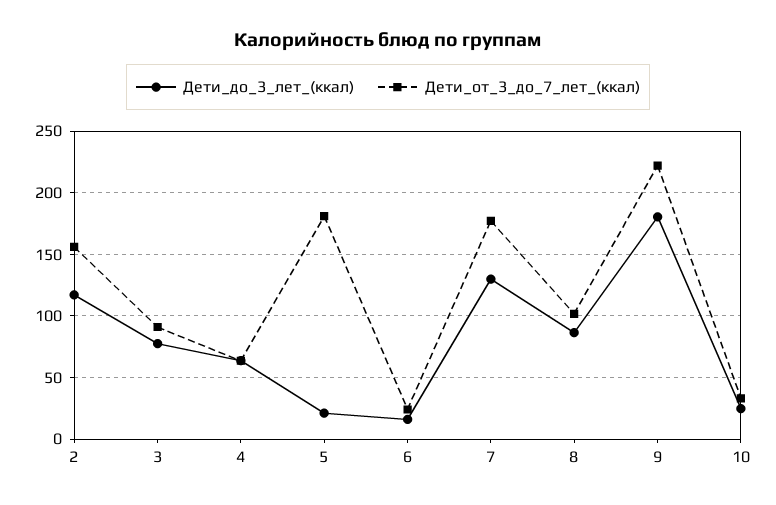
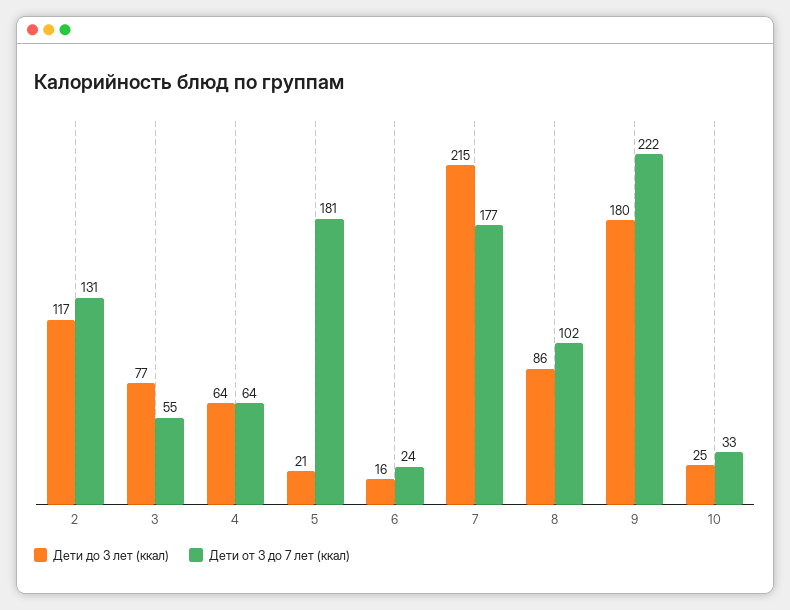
  {
    "Дети_до_3_лет_(ккал)": {
      "2": 117,
      "3": 77,
      "4": 64,
      "5": 21,
      "6": 16,
-     "7": 130,
+     "7": 215,
      "8": 86,
      "9": 180,
      "10": 25
    },
    "Дети_от_3_до_7_лет_(ккал)": {
-     "2": 155,
+     "2": 131,
-     "3": 90,
+     "3": 55,
      "4": 64,
      "5": 181,
      "6": 24,
      "7": 177,
      "8": 102,
      "9": 222,
      "10": 33
    }
  }

